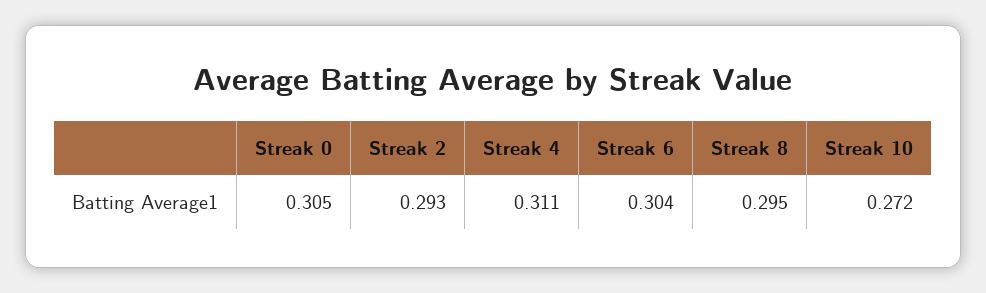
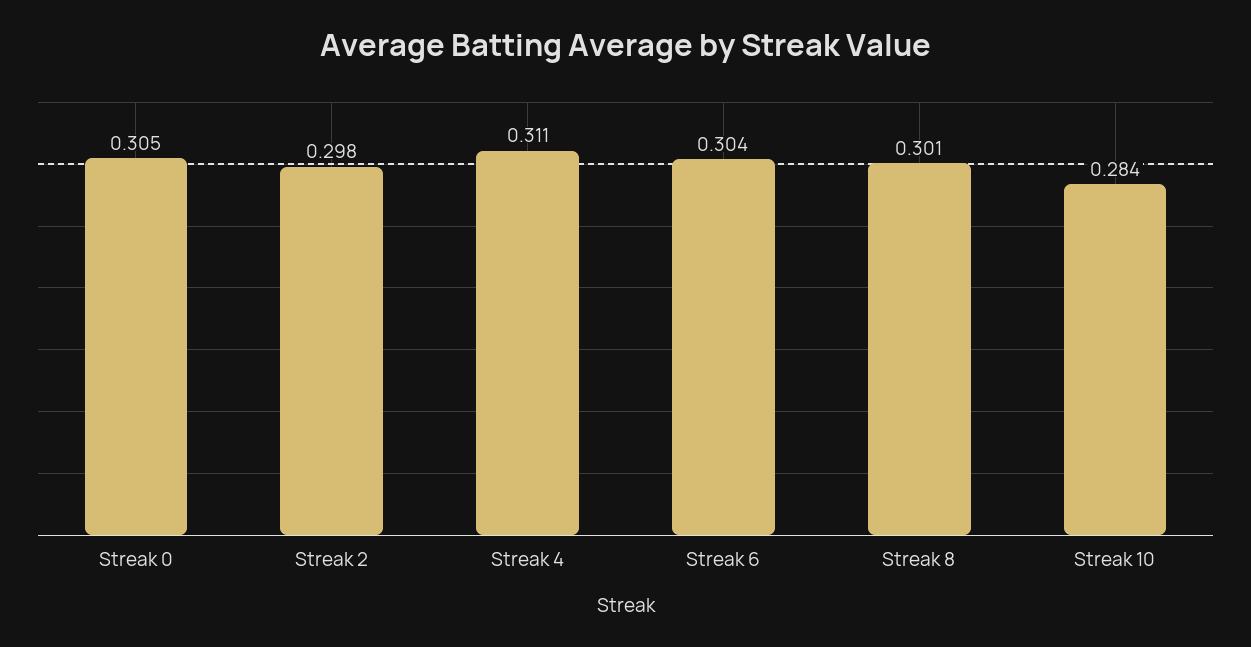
  {
    "Streak 0": 0.305,
-   "Streak 2": 0.293,
+   "Streak 2": 0.298,
    "Streak 4": 0.311,
    "Streak 6": 0.304,
-   "Streak 8": 0.295,
+   "Streak 8": 0.301,
-   "Streak 10": 0.272
+   "Streak 10": 0.284
  }

